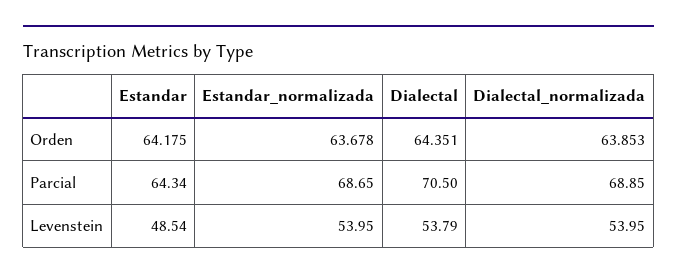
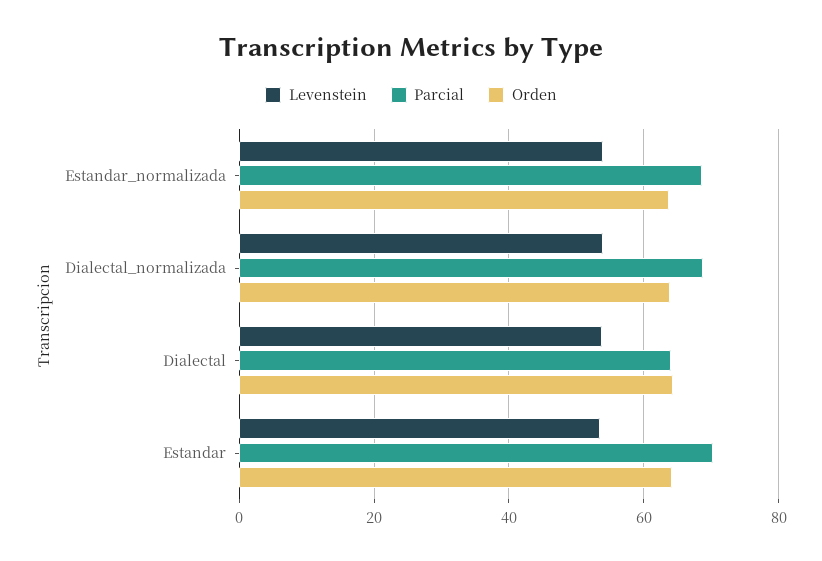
  {
    "Orden": {
      "Estandar": 64.175,
      "Estandar_normalizada": 63.678,
      "Dialectal": 64.351,
      "Dialectal_normalizada": 63.853
    },
    "Parcial": {
-     "Estandar": 64.34,
+     "Estandar": 70,
      "Estandar_normalizada": 68.65,
-     "Dialectal": 70.5,
+     "Dialectal": 64,
      "Dialectal_normalizada": 68.85
    },
    "Levenstein": {
-     "Estandar": 48.54,
+     "Estandar": 54,
      "Estandar_normalizada": 53.95,
      "Dialectal": 53.79,
      "Dialectal_normalizada": 53.95
    }
  }

